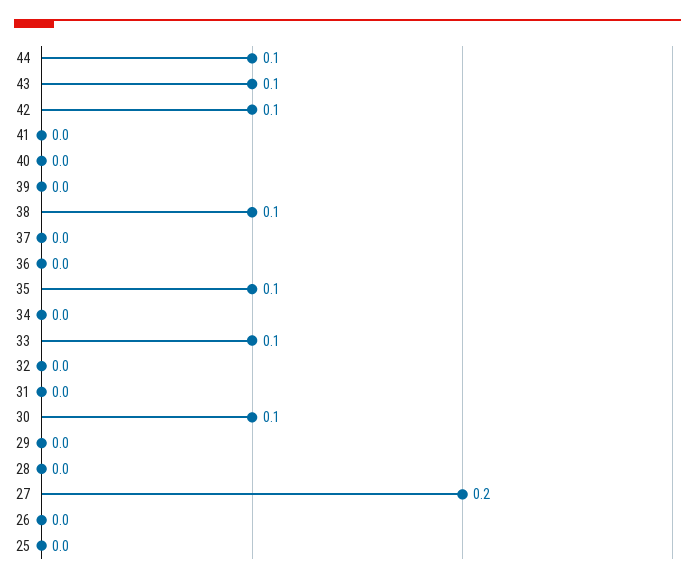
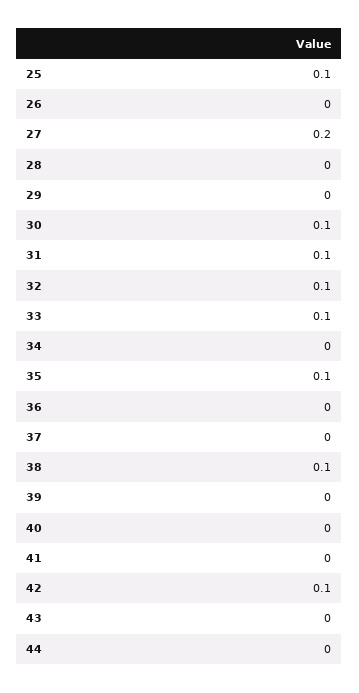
  {
-   "44": 0.1,
+   "44": 0,
-   "43": 0.1,
+   "43": 0,
    "42": 0.1,
    "41": 0,
    "40": 0,
    "39": 0,
    "38": 0.1,
    "37": 0,
    "36": 0,
    "35": 0.1,
    "34": 0,
    "33": 0.1,
-   "32": 0,
+   "32": 0.1,
-   "31": 0,
+   "31": 0.1,
    "30": 0.1,
    "29": 0,
    "28": 0,
    "27": 0.2,
    "26": 0,
-   "25": 0
+   "25": 0.1
  }

